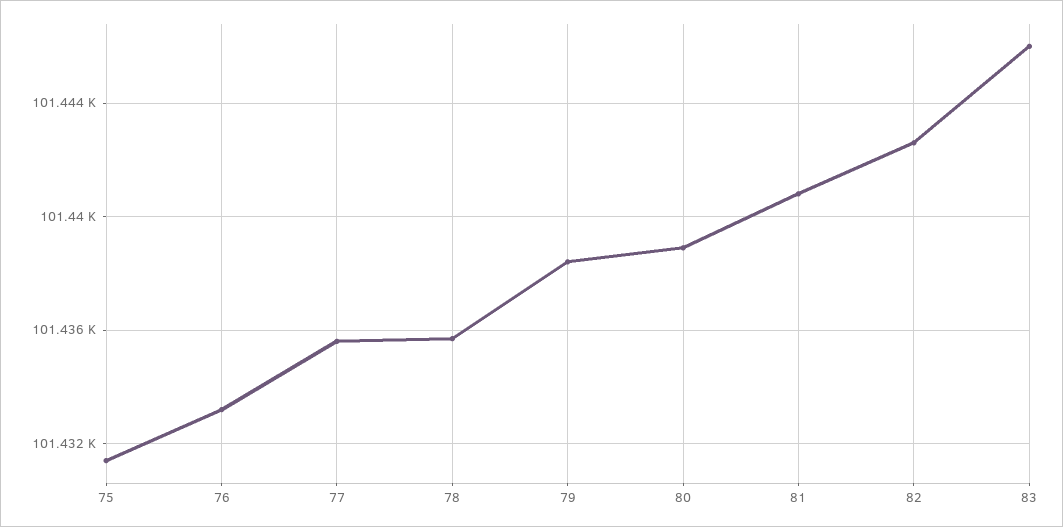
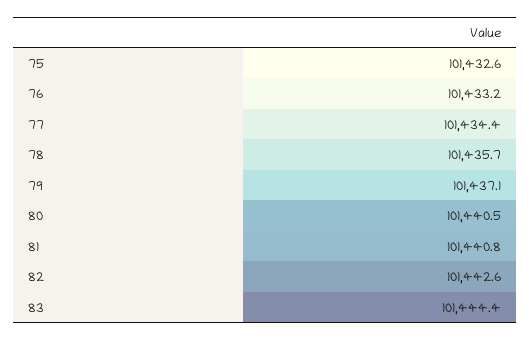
  {
-   "75": 101431.5,
+   "75": 101432.6,
    "76": 101433.2,
-   "77": 101435.5,
+   "77": 101434.4,
    "78": 101435.7,
-   "79": 101438.5,
+   "79": 101437.1,
-   "80": 101439,
+   "80": 101440.5,
    "81": 101440.8,
    "82": 101442.6,
-   "83": 101446
+   "83": 101444.4
  }

